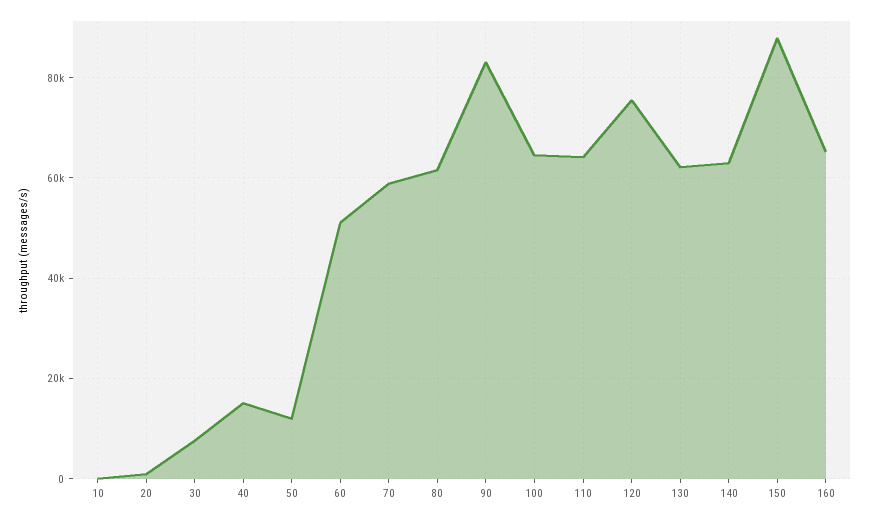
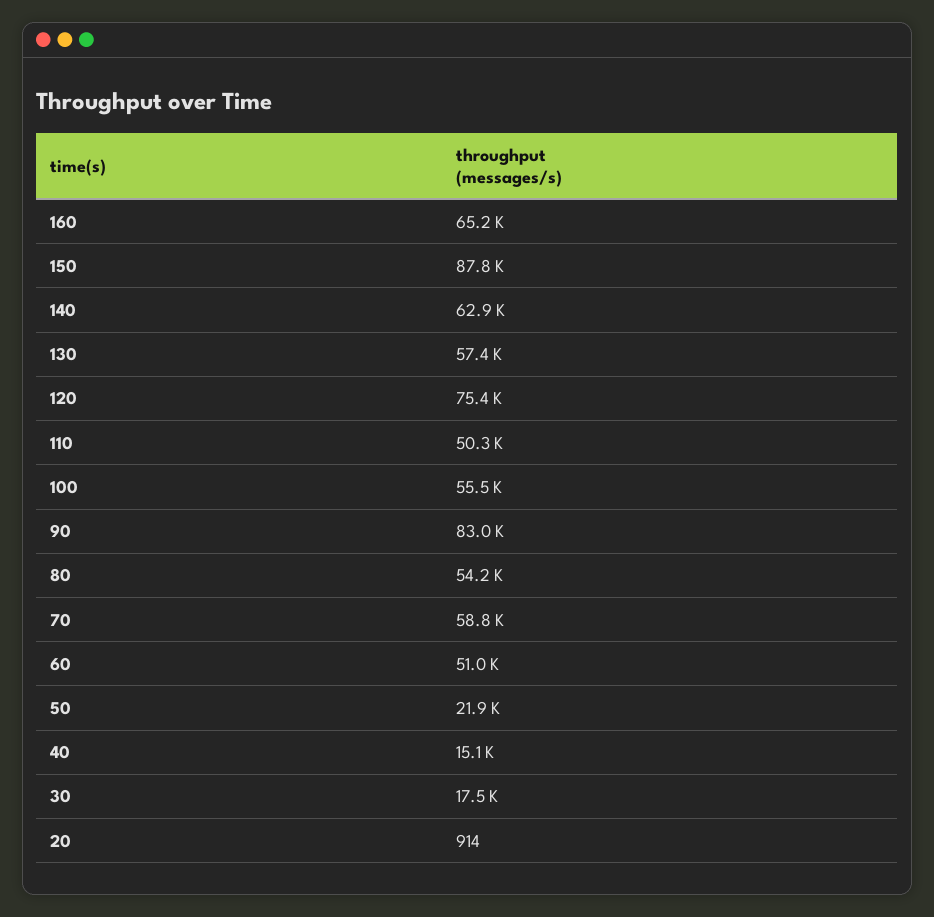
  {
-   "10": 0,
    "20": 914,
-   "30": 8000,
+   "30": 17500,
    "40": 15100,
-   "50": 12000,
+   "50": 21900,
    "60": 51000,
    "70": 58800,
-   "80": 62000,
+   "80": 54200,
    "90": 83000,
-   "100": 64000,
+   "100": 55500,
-   "110": 64000,
+   "110": 50300,
    "120": 75400,
-   "130": 62000,
+   "130": 57400,
    "140": 62900,
    "150": 87800,
    "160": 65200
  }

